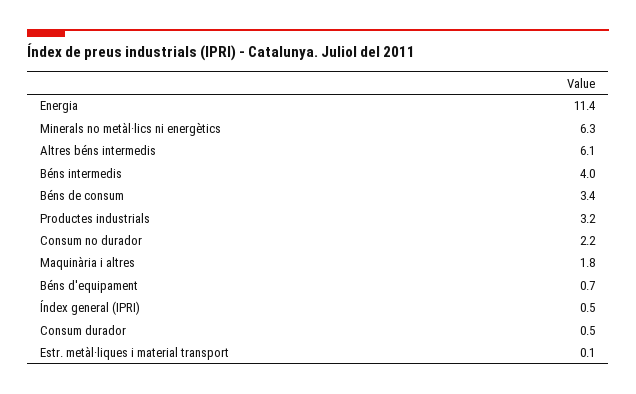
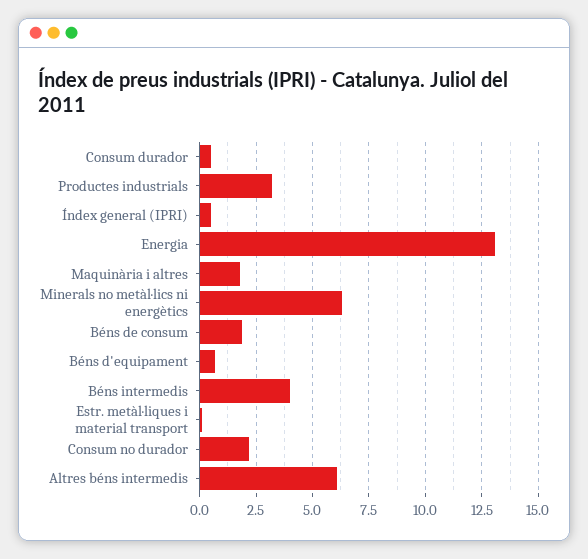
  {
-   "Energia": 11.4,
+   "Energia": 13,
    "Minerals no metàl·lics ni energètics": 6.3,
    "Altres béns intermedis": 6.1,
    "Béns intermedis": 4,
-   "Béns de consum": 3.4,
+   "Béns de consum": 2,
    "Productes industrials": 3.2,
    "Consum no durador": 2.2,
    "Maquinària i altres": 1.8,
    "Béns d'equipament": 0.7,
    "Índex general (IPRI)": 0.5,
    "Consum durador": 0.5,
    "Estr. metàl·liques i material transport": 0.1
  }

